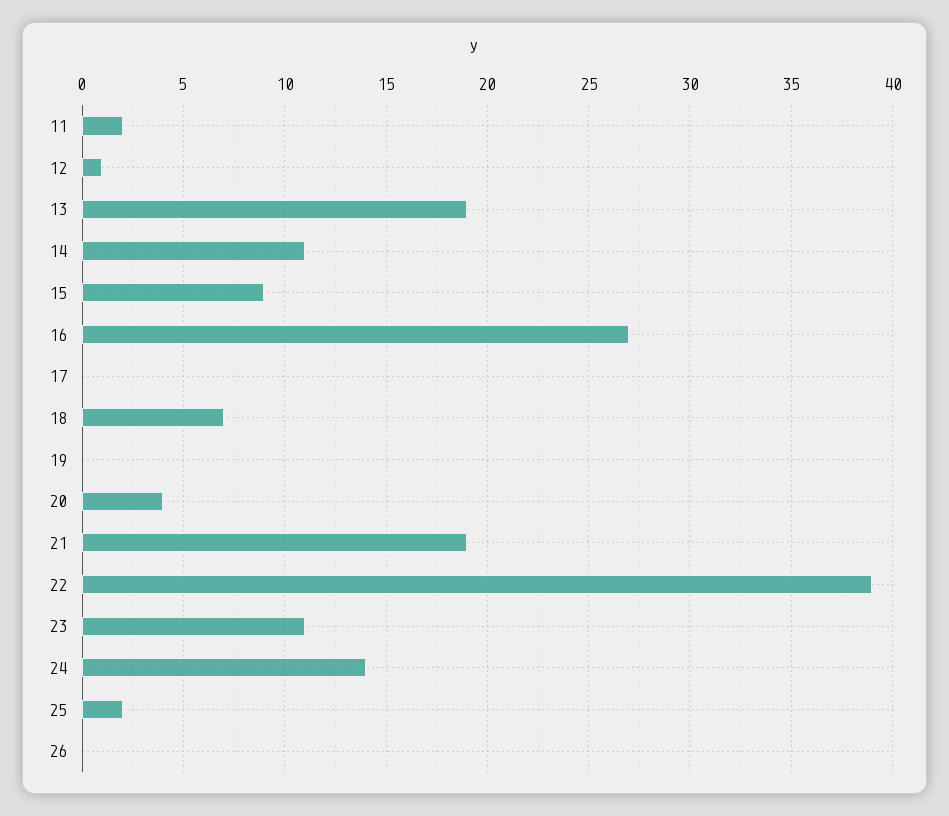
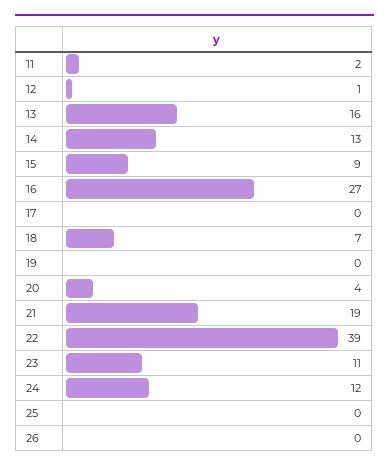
  {
    "11": 2,
    "12": 1,
-   "13": 19,
+   "13": 16,
-   "14": 11,
+   "14": 13,
    "15": 9,
    "16": 27,
    "17": 0,
    "18": 7,
    "19": 0,
    "20": 4,
    "21": 19,
    "22": 39,
    "23": 11,
-   "24": 14,
+   "24": 12,
-   "25": 2,
+   "25": 0,
    "26": 0
  }

